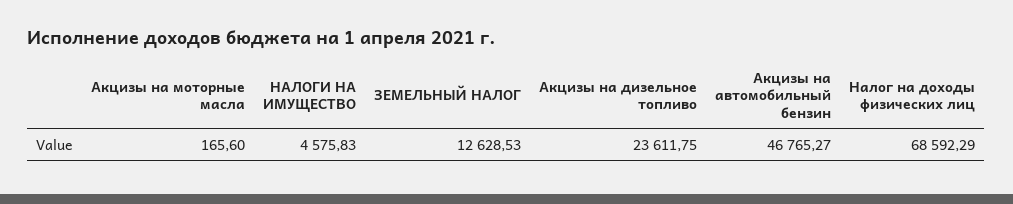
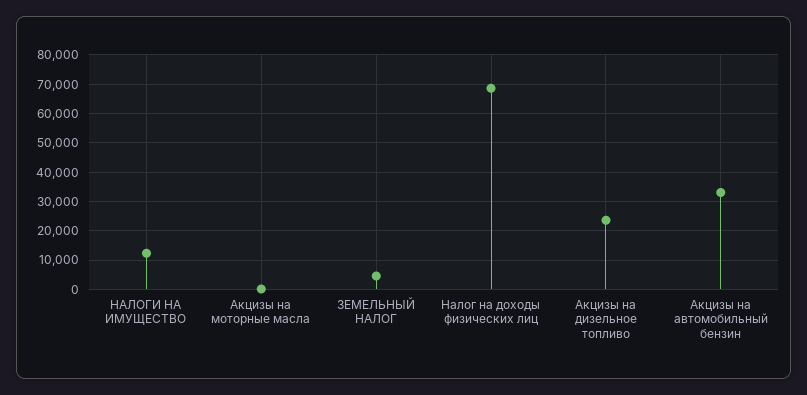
  {
    "Акцизы на моторные масла": 165.6,
-   "НАЛОГИ НА ИМУЩЕСТВО": 4575.83,
+   "НАЛОГИ НА ИМУЩЕСТВО": 12500,
-   "ЗЕМЕЛЬНЫЙ НАЛОГ": 12628.53,
+   "ЗЕМЕЛЬНЫЙ НАЛОГ": 5000,
    "Акцизы на дизельное топливо": 23611.75,
-   "Акцизы на автомобильный бензин": 46765.27,
+   "Акцизы на автомобильный бензин": 32500,
    "Налог на доходы физических лиц": 68592.29
  }

